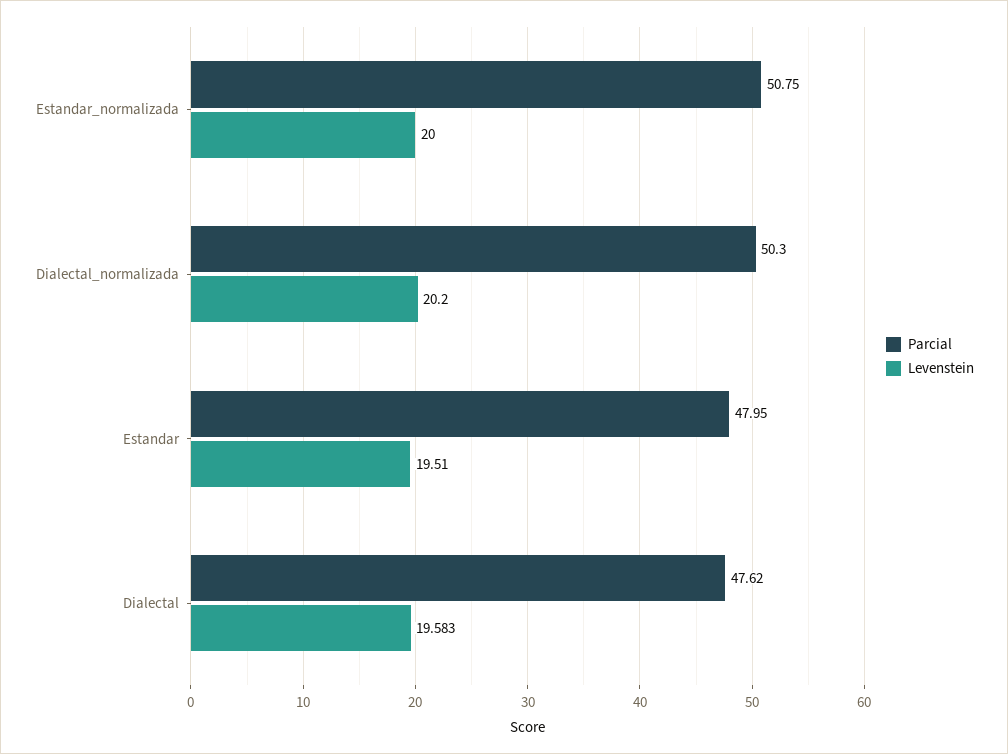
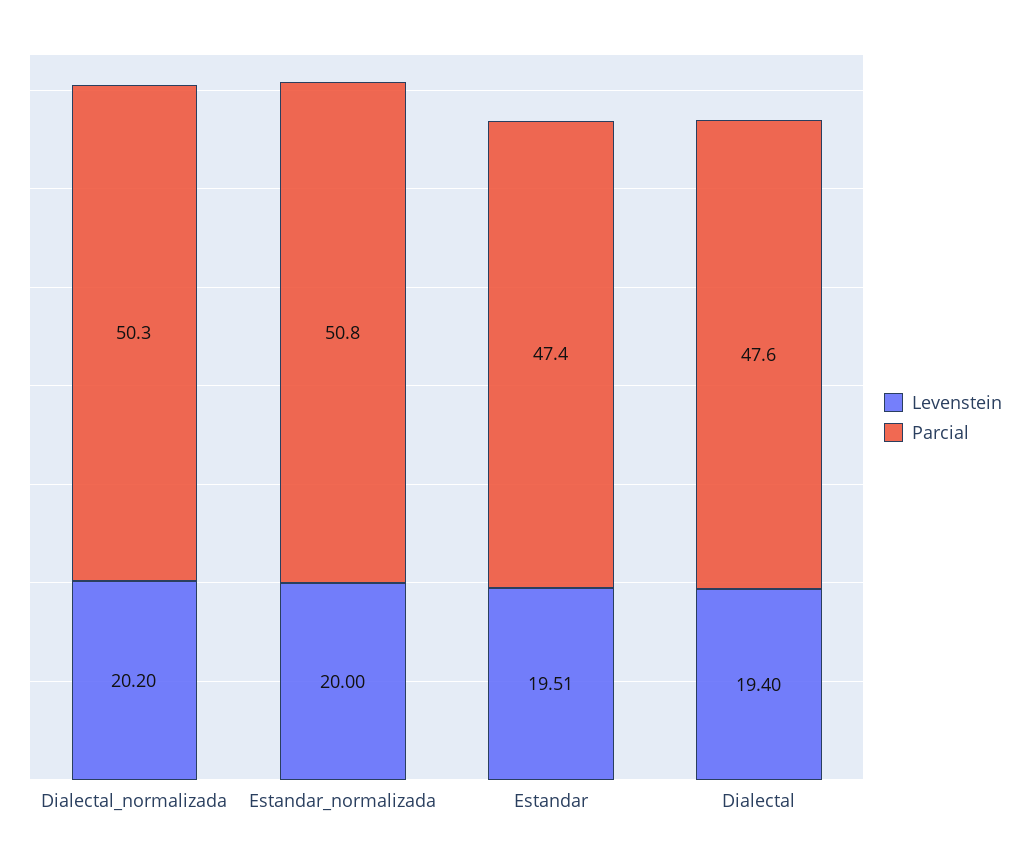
  {
    "Parcial": {
      "Estandar_normalizada": 50.75,
      "Dialectal_normalizada": 50.3,
-     "Estandar": 47.95,
+     "Estandar": 47.4,
      "Dialectal": 47.62
    },
    "Levenstein": {
      "Estandar_normalizada": 20,
      "Dialectal_normalizada": 20.2,
      "Estandar": 19.51,
-     "Dialectal": 19.583
+     "Dialectal": 19.4
    }
  }

